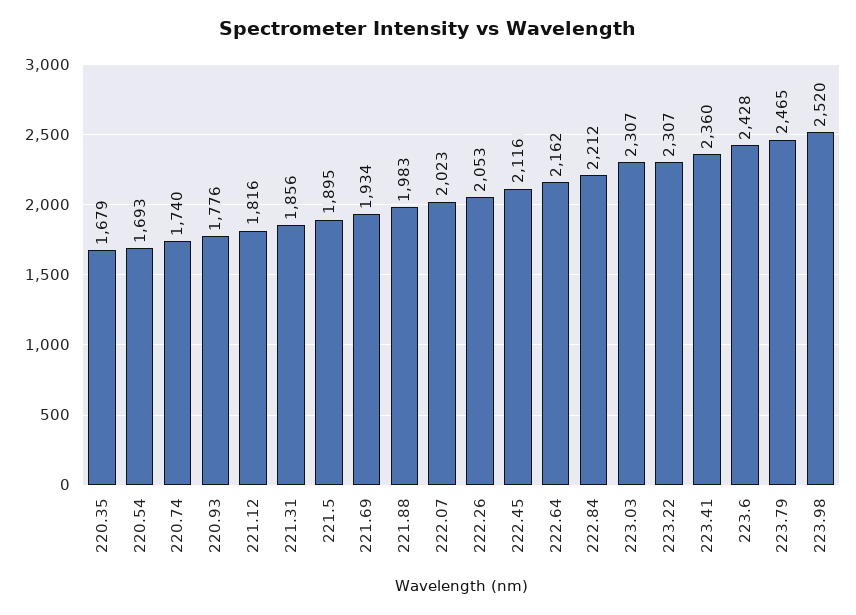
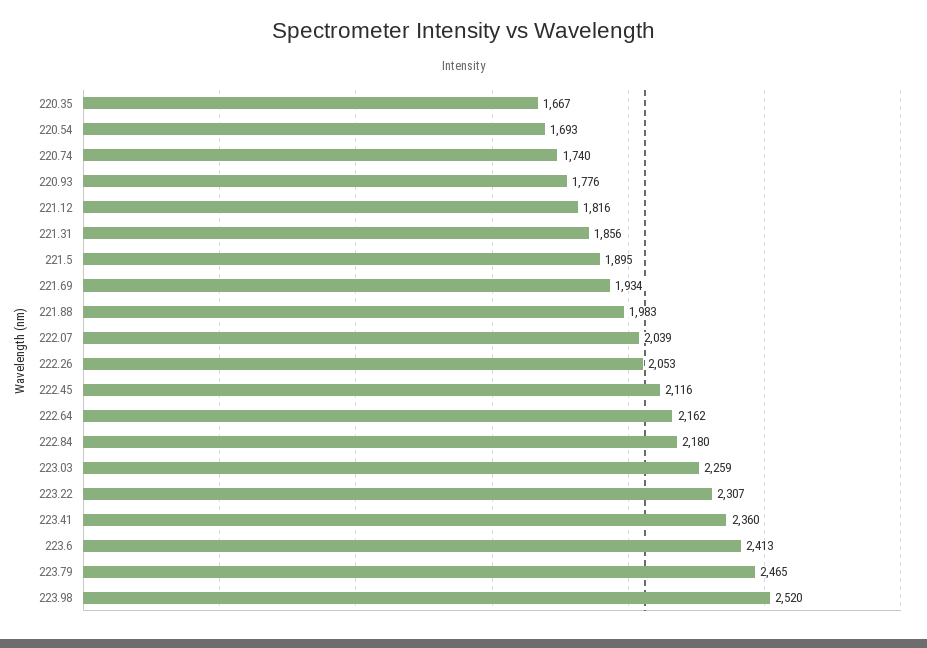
  {
-   "220.35": 1679,
+   "220.35": 1667,
    "220.54": 1693,
    "220.74": 1740,
    "220.93": 1776,
    "221.12": 1816,
    "221.31": 1856,
    "221.5": 1895,
    "221.69": 1934,
    "221.88": 1983,
-   "222.07": 2023,
+   "222.07": 2039,
    "222.26": 2053,
    "222.45": 2116,
    "222.64": 2162,
-   "222.84": 2212,
+   "222.84": 2180,
-   "223.03": 2307,
+   "223.03": 2259,
    "223.22": 2307,
    "223.41": 2360,
-   "223.6": 2428,
+   "223.6": 2413,
    "223.79": 2465,
    "223.98": 2520
  }

